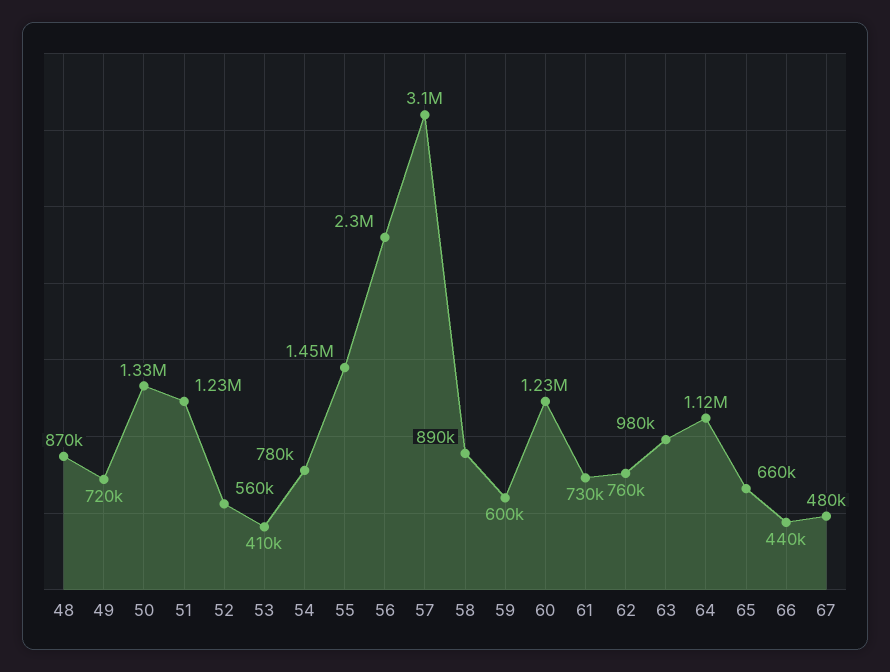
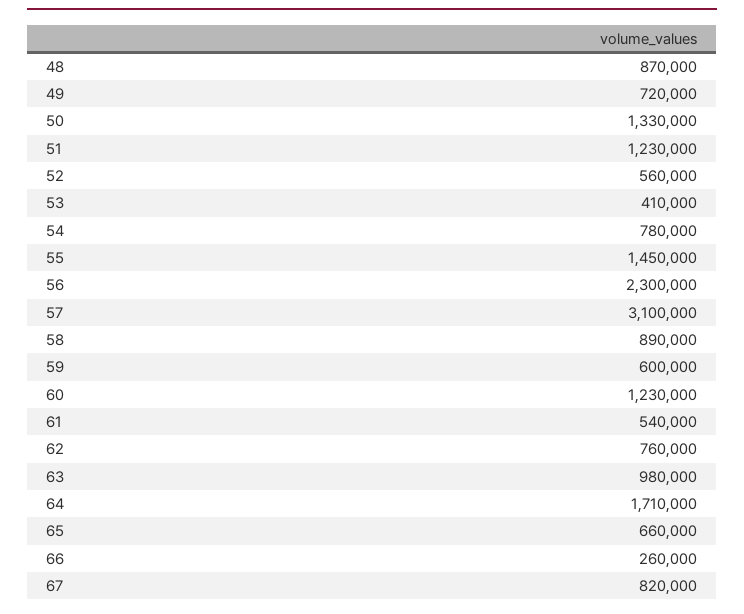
  {
    "48": 870000,
    "49": 720000,
    "50": 1330000,
    "51": 1230000,
    "52": 560000,
    "53": 410000,
    "54": 780000,
    "55": 1450000,
    "56": 2300000,
    "57": 3100000,
    "58": 890000,
    "59": 600000,
    "60": 1230000,
-   "61": 730000,
+   "61": 540000,
    "62": 760000,
    "63": 980000,
-   "64": 1120000,
+   "64": 1710000,
    "65": 660000,
-   "66": 440000,
+   "66": 260000,
-   "67": 480000
+   "67": 820000
  }

